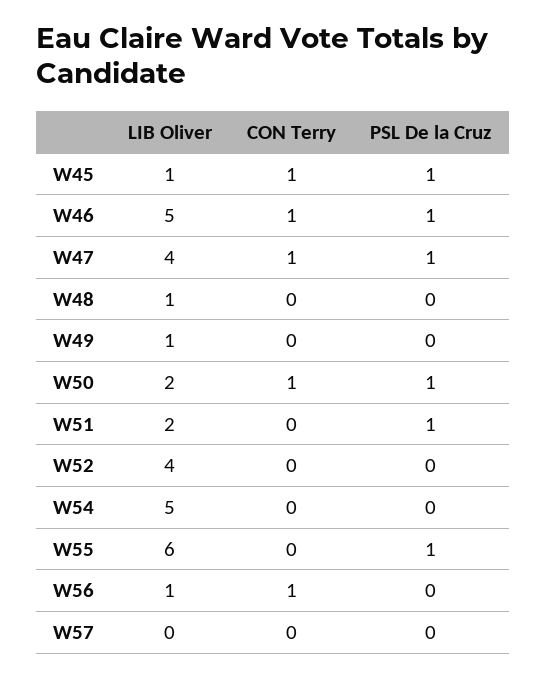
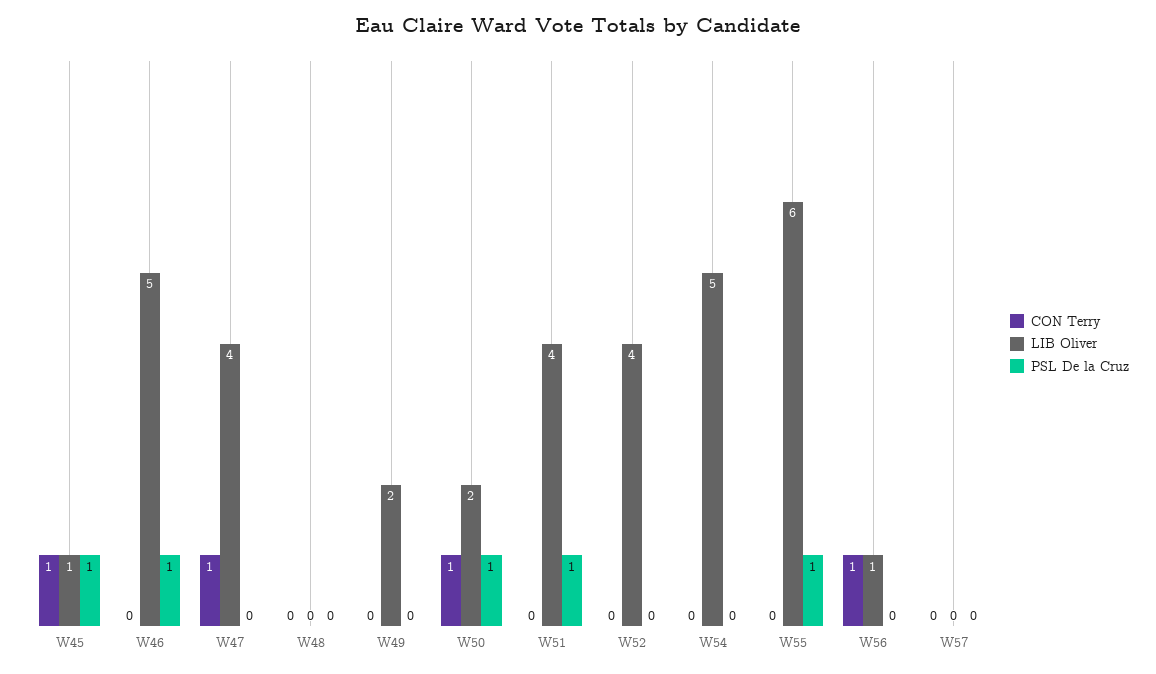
  {
    "LIB Oliver": {
      "W45": 1,
      "W46": 5,
      "W47": 4,
-     "W48": 1,
+     "W48": 0,
-     "W49": 1,
+     "W49": 2,
      "W50": 2,
-     "W51": 2,
+     "W51": 4,
      "W52": 4,
      "W54": 5,
      "W55": 6,
      "W56": 1,
      "W57": 0
    },
    "CON Terry": {
      "W45": 1,
-     "W46": 1,
+     "W46": 0,
      "W47": 1,
      "W48": 0,
      "W49": 0,
      "W50": 1,
      "W51": 0,
      "W52": 0,
      "W54": 0,
      "W55": 0,
      "W56": 1,
      "W57": 0
    },
    "PSL De la Cruz": {
      "W45": 1,
      "W46": 1,
-     "W47": 1,
+     "W47": 0,
      "W48": 0,
      "W49": 0,
      "W50": 1,
      "W51": 1,
      "W52": 0,
      "W54": 0,
      "W55": 1,
      "W56": 0,
      "W57": 0
    }
  }

